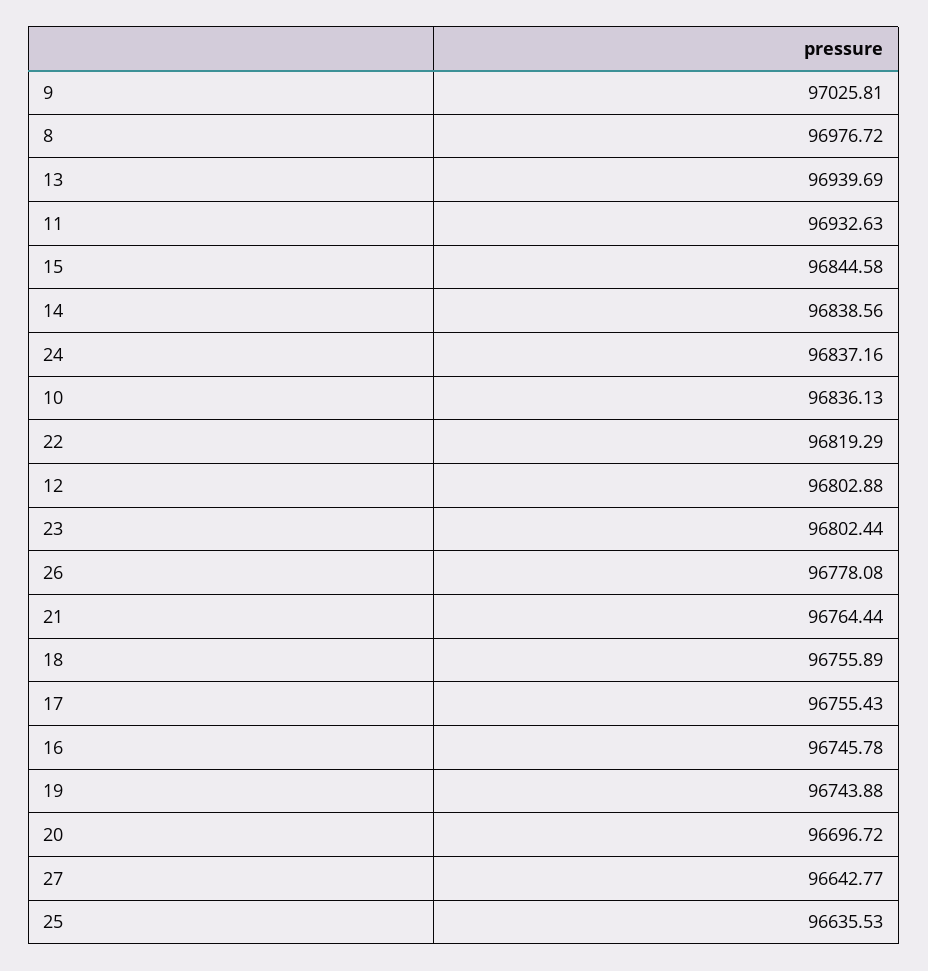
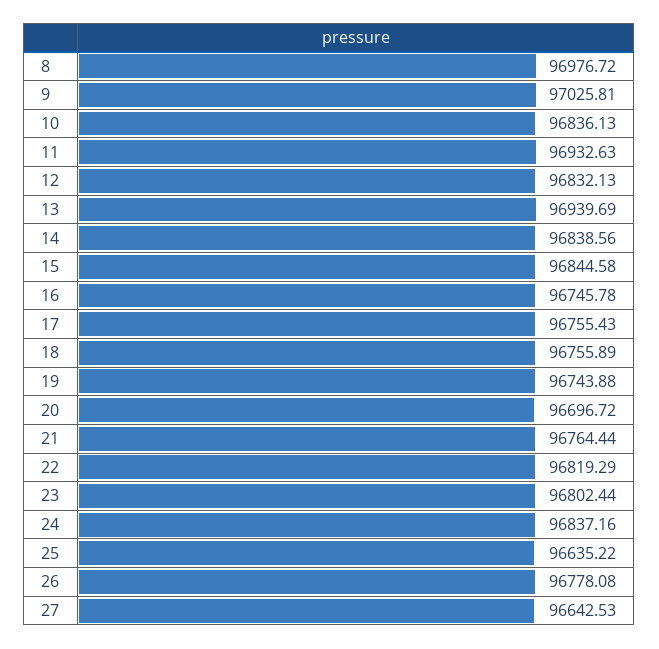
  {
    "9": 97025.81,
    "8": 96976.72,
    "13": 96939.69,
    "11": 96932.63,
    "15": 96844.58,
    "14": 96838.56,
    "24": 96837.16,
    "10": 96836.13,
    "22": 96819.29,
-   "12": 96802.88,
+   "12": 96832.13,
    "23": 96802.44,
    "26": 96778.08,
    "21": 96764.44,
    "18": 96755.89,
    "17": 96755.43,
    "16": 96745.78,
    "19": 96743.88,
    "20": 96696.72,
-   "27": 96642.77,
+   "27": 96642.53,
-   "25": 96635.53
+   "25": 96635.22
  }

